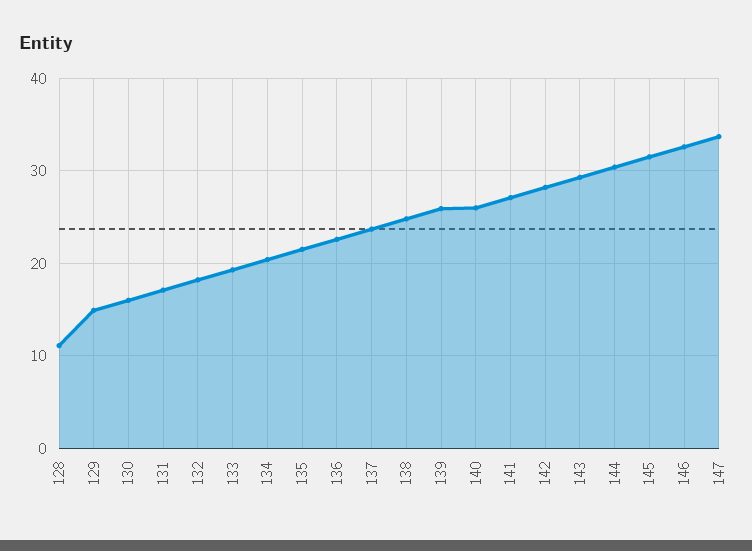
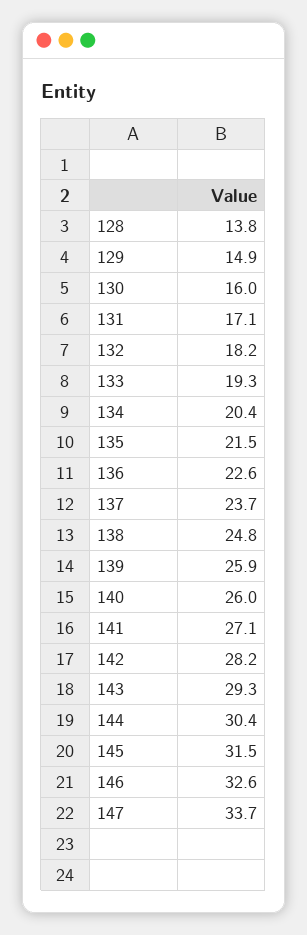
  {
-   "128": 11,
+   "128": 13.8,
    "129": 14.9,
    "130": 16,
    "131": 17.1,
    "132": 18.2,
    "133": 19.3,
    "134": 20.4,
    "135": 21.5,
    "136": 22.6,
    "137": 23.7,
    "138": 24.8,
    "139": 25.9,
    "140": 26,
    "141": 27.1,
    "142": 28.2,
    "143": 29.3,
    "144": 30.4,
    "145": 31.5,
    "146": 32.6,
    "147": 33.7
  }

